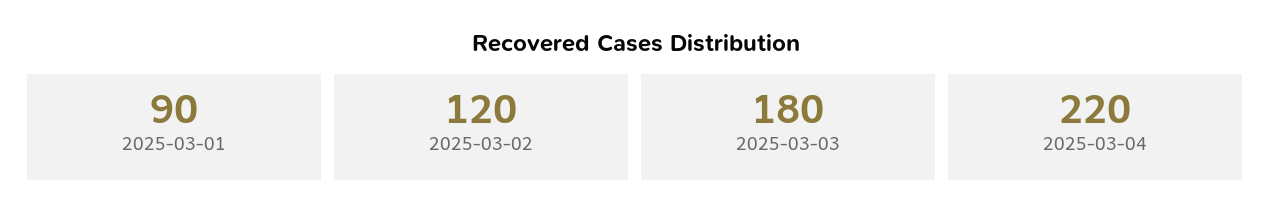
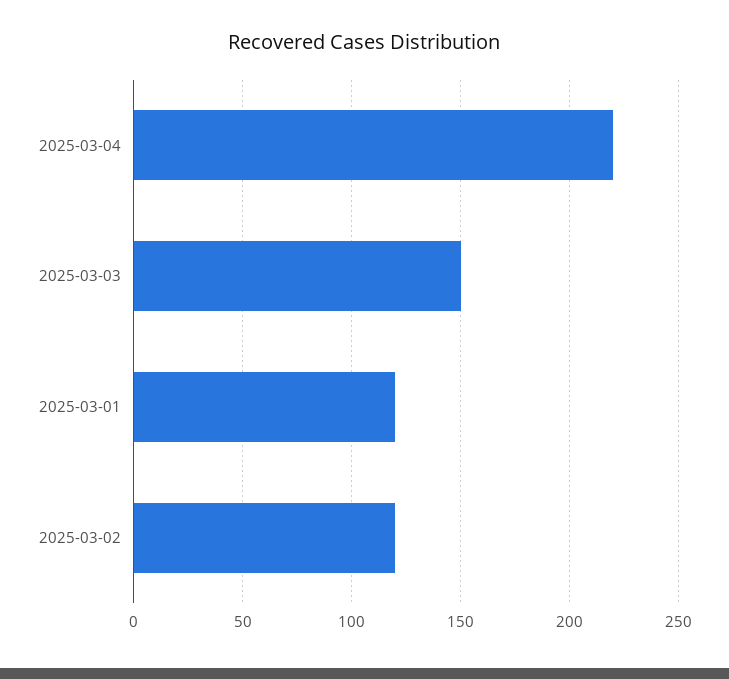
  {
-   "2025-03-01": 90,
+   "2025-03-01": 120,
    "2025-03-02": 120,
-   "2025-03-03": 180,
+   "2025-03-03": 150,
    "2025-03-04": 220
  }

